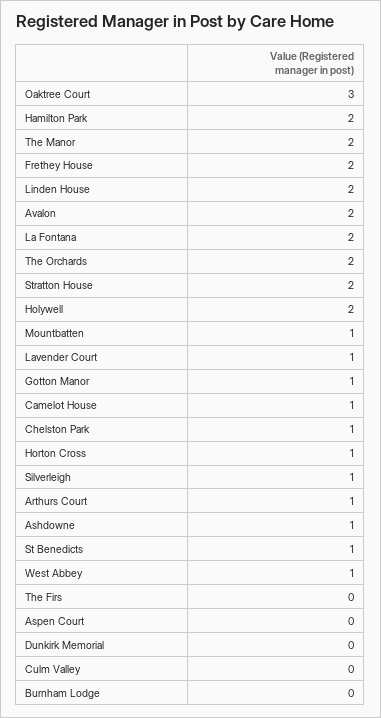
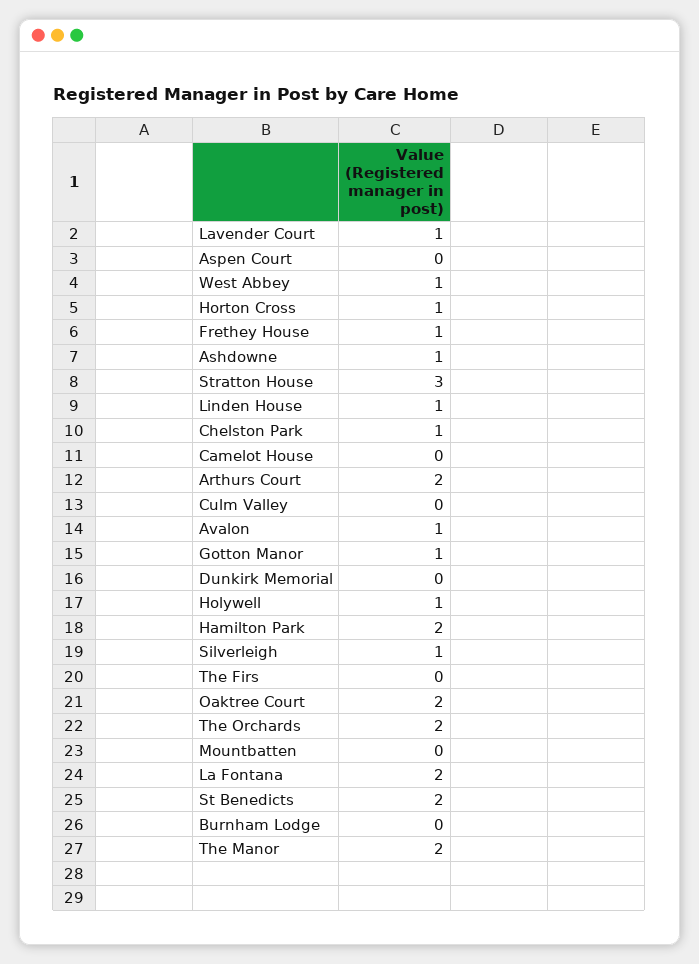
  {
-   "Oaktree Court": 3,
+   "Oaktree Court": 2,
    "Hamilton Park": 2,
    "The Manor": 2,
-   "Frethey House": 2,
+   "Frethey House": 1,
-   "Linden House": 2,
+   "Linden House": 1,
-   "Avalon": 2,
+   "Avalon": 1,
    "La Fontana": 2,
    "The Orchards": 2,
-   "Stratton House": 2,
+   "Stratton House": 3,
-   "Holywell": 2,
+   "Holywell": 1,
-   "Mountbatten": 1,
+   "Mountbatten": 0,
    "Lavender Court": 1,
    "Gotton Manor": 1,
-   "Camelot House": 1,
+   "Camelot House": 0,
    "Chelston Park": 1,
    "Horton Cross": 1,
    "Silverleigh": 1,
-   "Arthurs Court": 1,
+   "Arthurs Court": 2,
    "Ashdowne": 1,
-   "St Benedicts": 1,
+   "St Benedicts": 2,
    "West Abbey": 1,
    "The Firs": 0,
    "Aspen Court": 0,
    "Dunkirk Memorial": 0,
    "Culm Valley": 0,
    "Burnham Lodge": 0
  }

